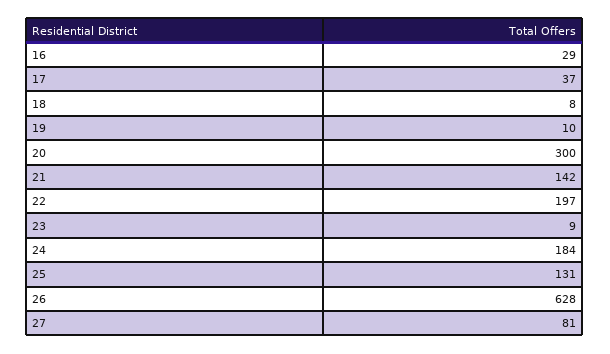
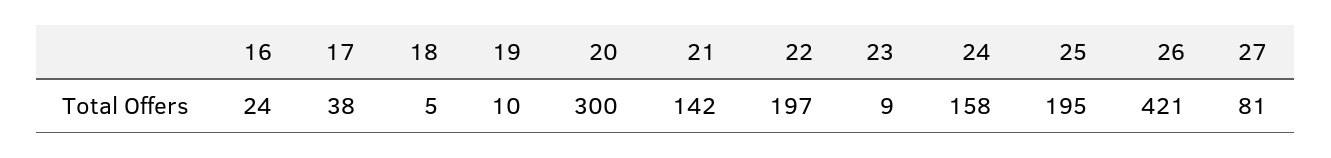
  {
-   "16": 29,
+   "16": 24,
-   "17": 37,
+   "17": 38,
-   "18": 8,
+   "18": 5,
    "19": 10,
    "20": 300,
    "21": 142,
    "22": 197,
    "23": 9,
-   "24": 184,
+   "24": 158,
-   "25": 131,
+   "25": 195,
-   "26": 628,
+   "26": 421,
    "27": 81
  }

